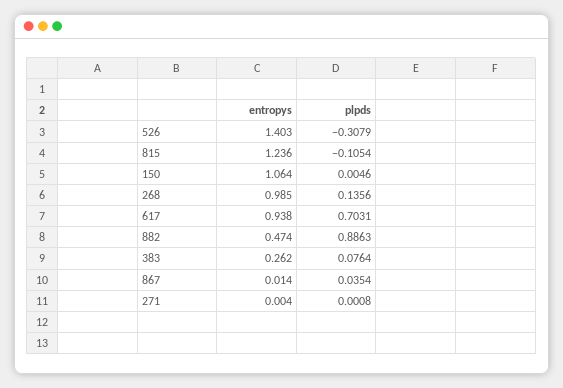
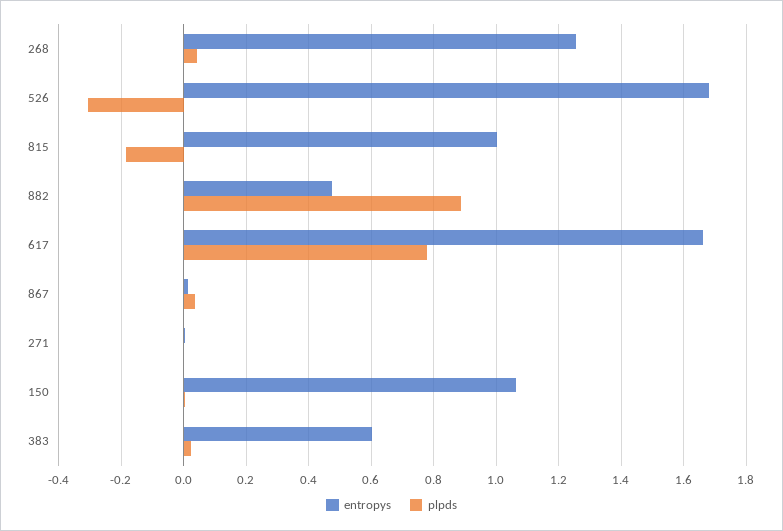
  {
    "entropys": {
-     "526": 1.403,
+     "526": 1.68,
-     "815": 1.236,
+     "815": 1,
      "150": 1.064,
-     "268": 0.985,
+     "268": 1.26,
-     "617": 0.938,
+     "617": 1.66,
      "882": 0.474,
-     "383": 0.262,
+     "383": 0.6,
      "867": 0.014,
      "271": 0.004
    },
    "plpds": {
      "526": -0.3079,
-     "815": -0.1054,
+     "815": -0.18,
      "150": 0.0046,
-     "268": 0.1356,
+     "268": 0.04,
-     "617": 0.7031,
+     "617": 0.78,
      "882": 0.8863,
-     "383": 0.0764,
+     "383": 0.02,
      "867": 0.0354,
      "271": 0.0008
    }
  }

